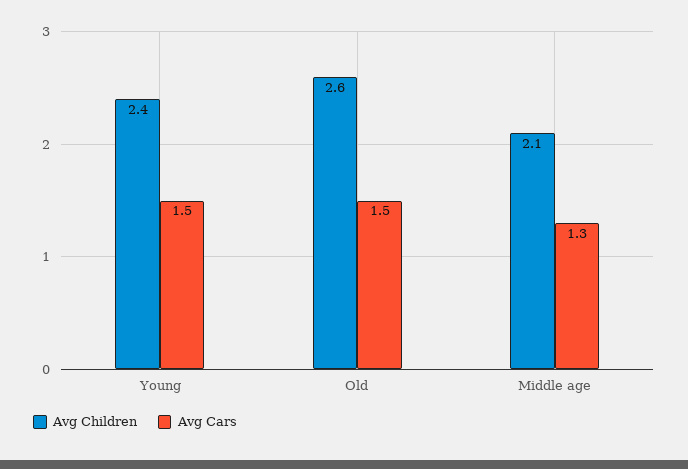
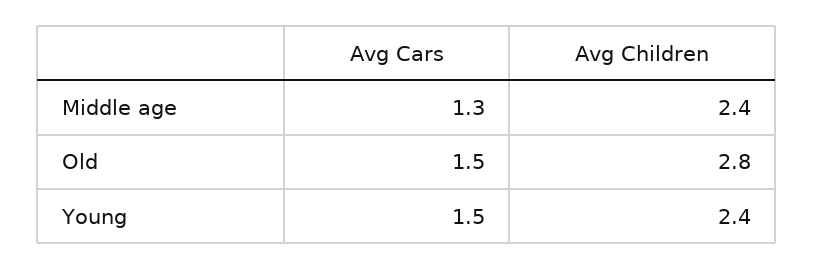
  {
    "Avg Children": {
      "Young": 2.4,
-     "Old": 2.6,
+     "Old": 2.8,
-     "Middle age": 2.1
+     "Middle age": 2.4
    },
    "Avg Cars": {
      "Young": 1.5,
      "Old": 1.5,
      "Middle age": 1.3
    }
  }

